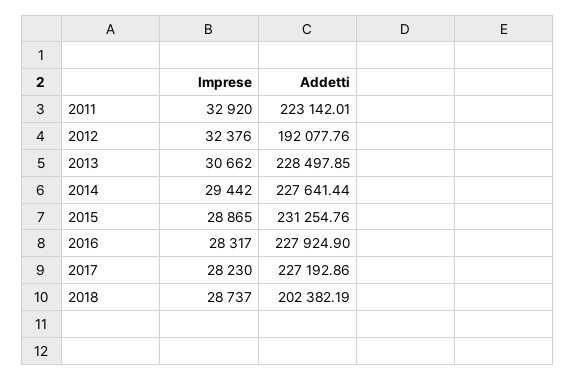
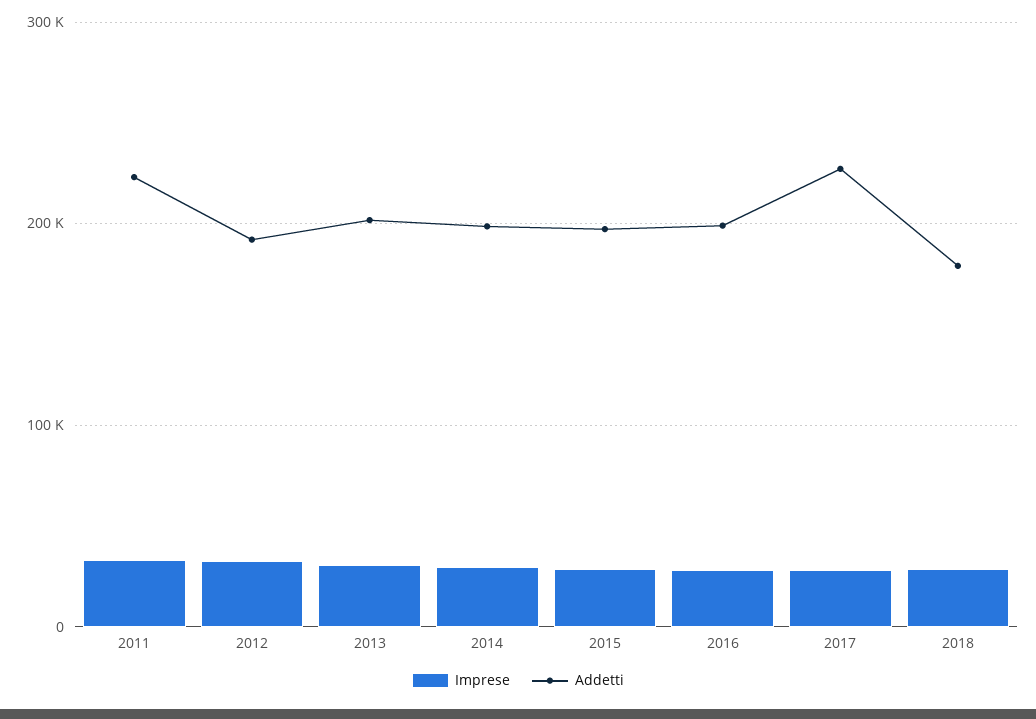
  {
    "Imprese": {
      "2011": 32920,
      "2012": 32376,
      "2013": 30662,
      "2014": 29442,
      "2015": 28865,
      "2016": 28317,
      "2017": 28230,
      "2018": 28737
    },
    "Addetti": {
      "2011": 223142.01,
      "2012": 192077.76,
-     "2013": 228497.85,
+     "2013": 200000,
-     "2014": 227641.44,
+     "2014": 200000,
-     "2015": 231254.76,
+     "2015": 200000,
-     "2016": 227924.9,
+     "2016": 200000,
      "2017": 227192.86,
-     "2018": 202382.19
+     "2018": 180000
    }
  }

